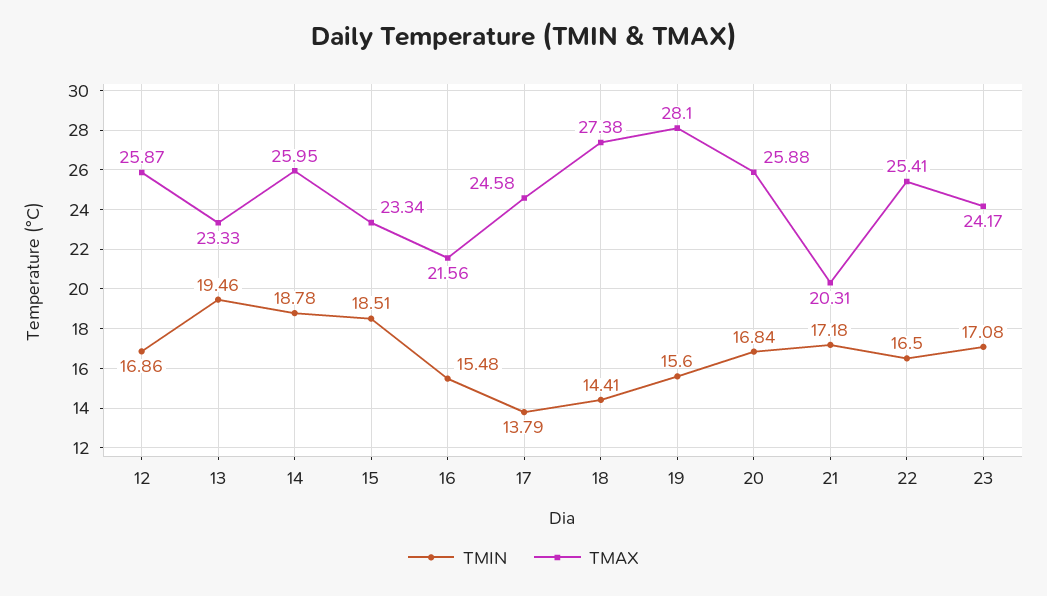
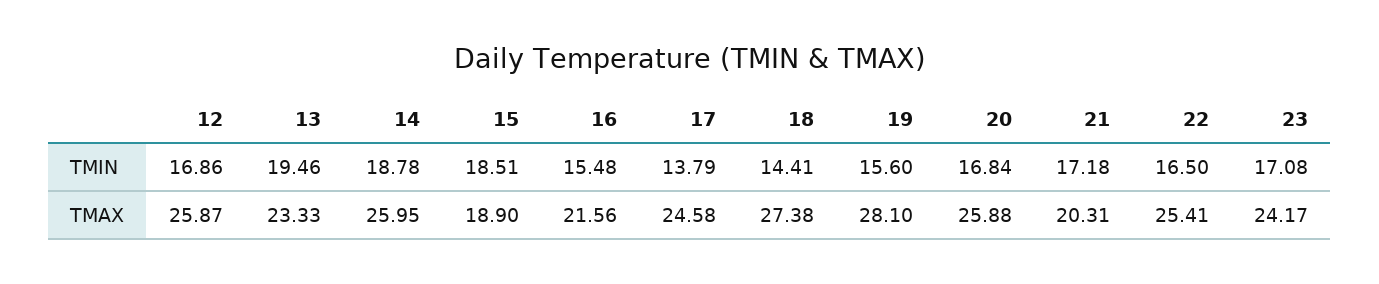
  {
    "TMIN": {
      "12": 16.86,
      "13": 19.46,
      "14": 18.78,
      "15": 18.51,
      "16": 15.48,
      "17": 13.79,
      "18": 14.41,
      "19": 15.6,
      "20": 16.84,
      "21": 17.18,
      "22": 16.5,
      "23": 17.08
    },
    "TMAX": {
      "12": 25.87,
      "13": 23.33,
      "14": 25.95,
-     "15": 23.34,
+     "15": 18.9,
      "16": 21.56,
      "17": 24.58,
      "18": 27.38,
      "19": 28.1,
      "20": 25.88,
      "21": 20.31,
      "22": 25.41,
      "23": 24.17
    }
  }

